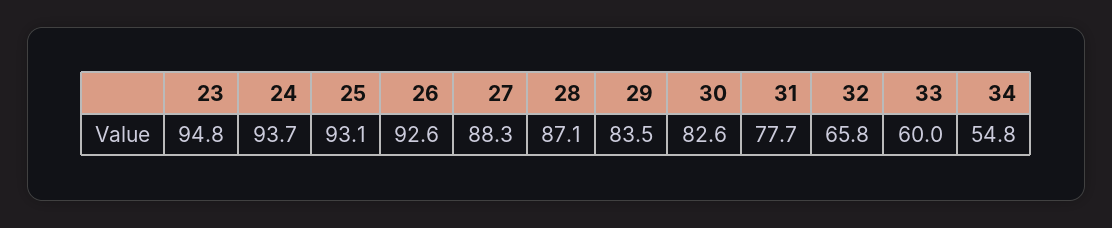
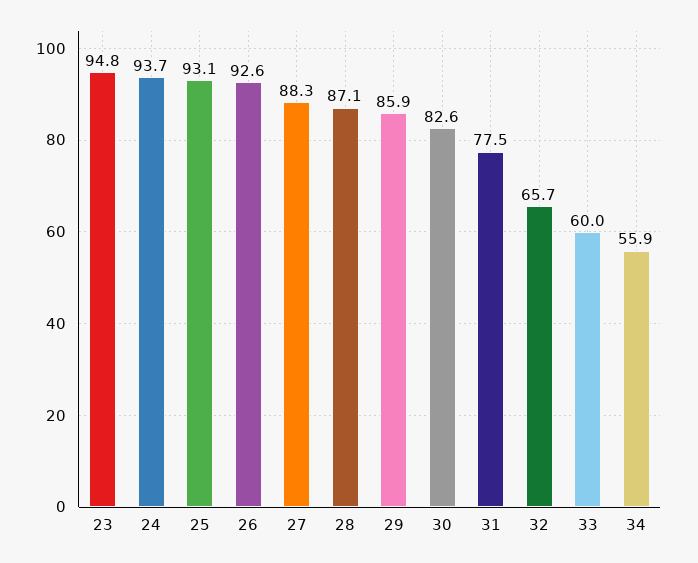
  {
    "23": 94.8,
    "24": 93.7,
    "25": 93.1,
    "26": 92.6,
    "27": 88.3,
    "28": 87.1,
-   "29": 83.5,
+   "29": 85.9,
    "30": 82.6,
-   "31": 77.7,
+   "31": 77.5,
-   "32": 65.8,
+   "32": 65.7,
    "33": 60,
-   "34": 54.8
+   "34": 55.9
  }

